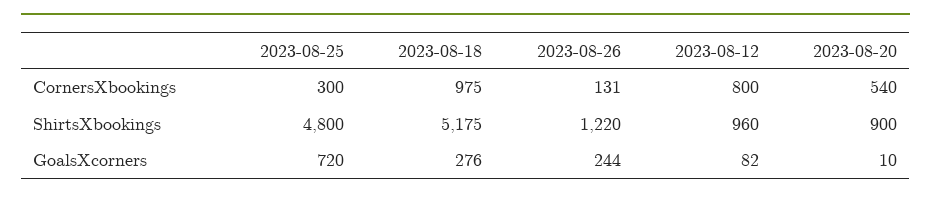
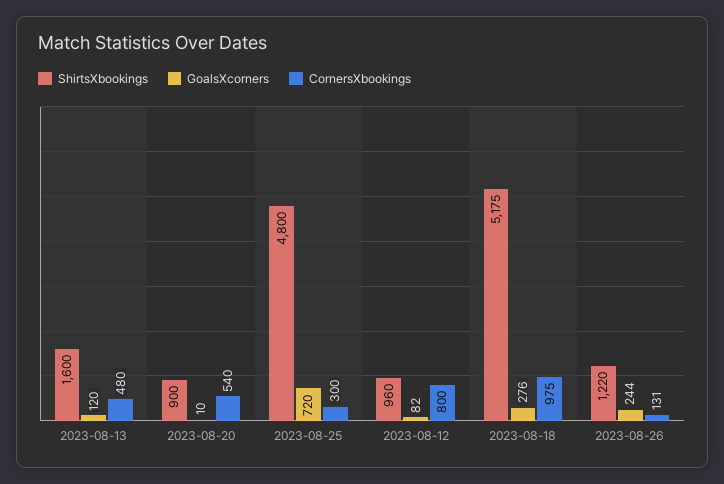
  {
    "CornersXbookings": {
      "2023-08-25": 300,
      "2023-08-18": 975,
      "2023-08-26": 131,
      "2023-08-12": 800,
-     "2023-08-20": 540
+     "2023-08-20": 540,
+     "2023-08-13": 480
    },
    "ShirtsXbookings": {
      "2023-08-25": 4800,
      "2023-08-18": 5175,
      "2023-08-26": 1220,
      "2023-08-12": 960,
-     "2023-08-20": 900
+     "2023-08-20": 900,
+     "2023-08-13": 1600
    },
    "GoalsXcorners": {
      "2023-08-25": 720,
      "2023-08-18": 276,
      "2023-08-26": 244,
      "2023-08-12": 82,
-     "2023-08-20": 10
+     "2023-08-20": 10,
+     "2023-08-13": 120
    }
  }

